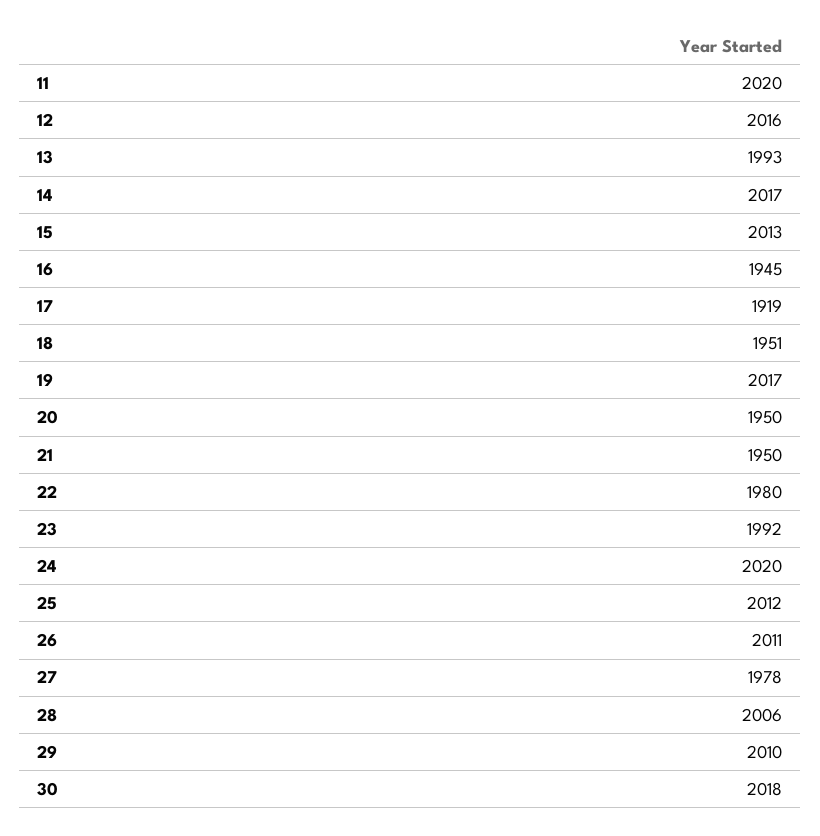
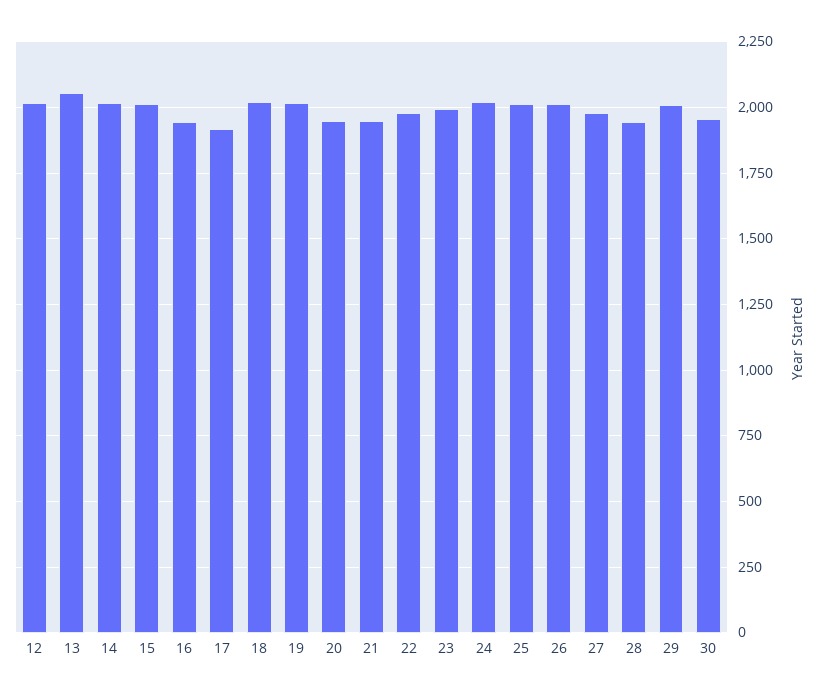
  {
-   "11": 2020,
    "12": 2016,
-   "13": 1993,
+   "13": 2050,
    "14": 2017,
    "15": 2013,
    "16": 1945,
    "17": 1919,
-   "18": 1951,
+   "18": 2025,
    "19": 2017,
    "20": 1950,
    "21": 1950,
    "22": 1980,
    "23": 1992,
    "24": 2020,
    "25": 2012,
    "26": 2011,
    "27": 1978,
-   "28": 2006,
+   "28": 1950,
    "29": 2010,
-   "30": 2018
+   "30": 1950
  }

